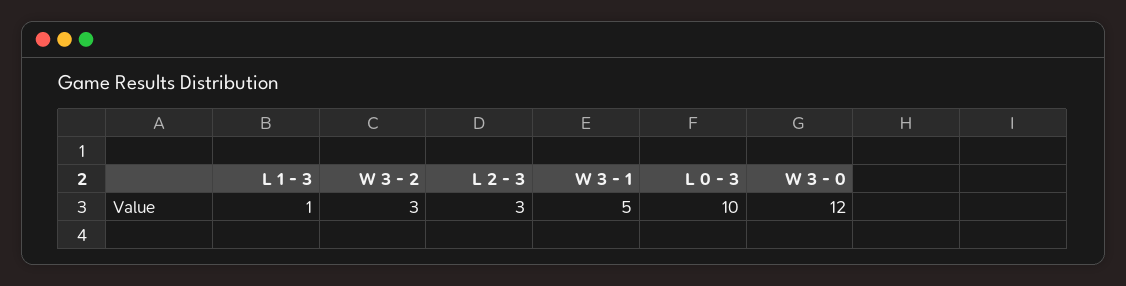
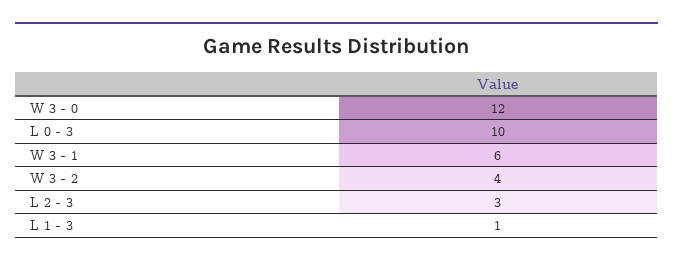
  {
    "L 1 - 3": 1,
-   "W 3 - 2": 3,
+   "W 3 - 2": 4,
    "L 2 - 3": 3,
-   "W 3 - 1": 5,
+   "W 3 - 1": 6,
    "L 0 - 3": 10,
    "W 3 - 0": 12
  }

